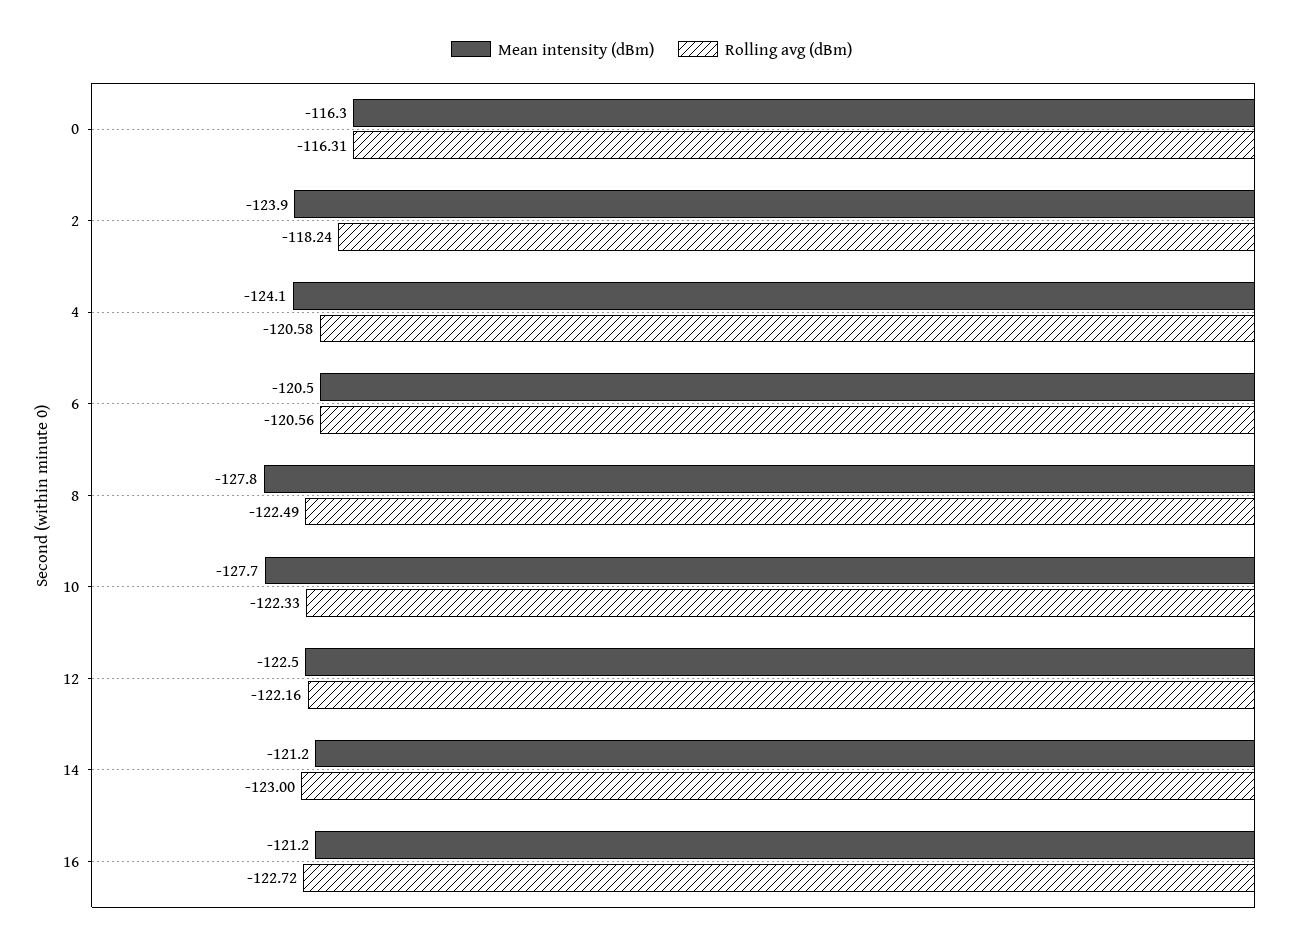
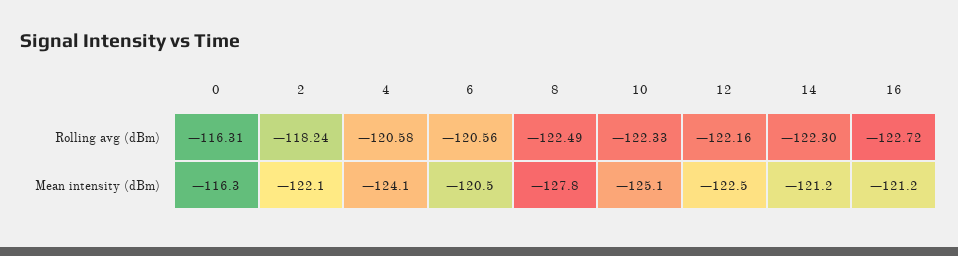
  {
    "Mean intensity (dBm)": {
      "0": -116.3,
-     "2": -123.9,
+     "2": -122.1,
      "4": -124.1,
      "6": -120.5,
      "8": -127.8,
-     "10": -127.7,
+     "10": -125.1,
      "12": -122.5,
      "14": -121.2,
      "16": -121.2
    },
    "Rolling avg (dBm)": {
      "0": -116.31,
      "2": -118.24,
      "4": -120.58,
      "6": -120.56,
      "8": -122.49,
      "10": -122.33,
      "12": -122.16,
-     "14": -123,
+     "14": -122.3,
      "16": -122.72
    }
  }

